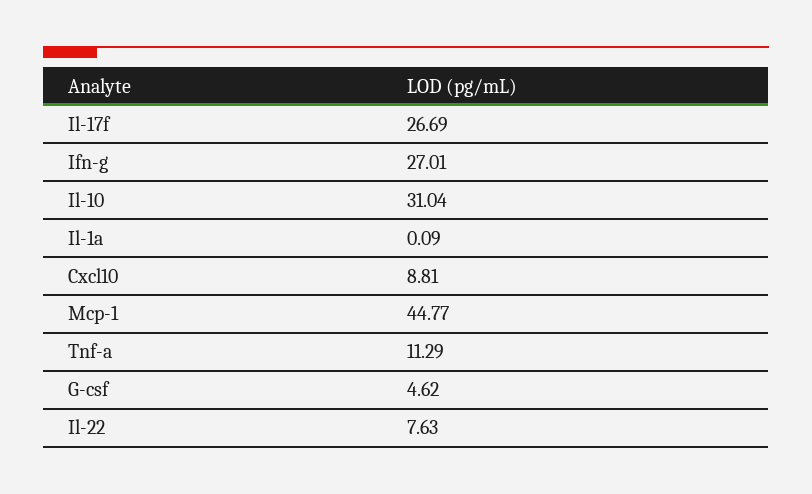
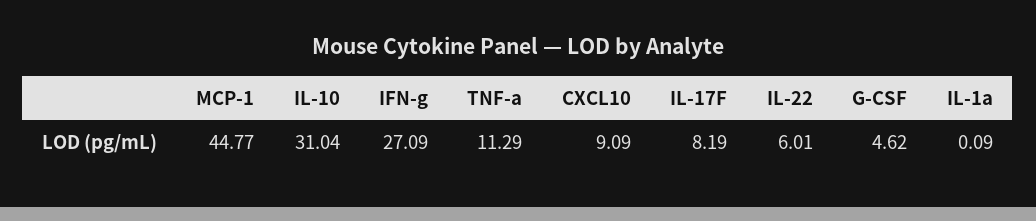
  {
-   "Il-17f": 26.69,
+   "Il-17f": 8.19,
-   "Ifn-g": 27.01,
+   "Ifn-g": 27.09,
    "Il-10": 31.04,
    "Il-1a": 0.09,
-   "Cxcl10": 8.81,
+   "Cxcl10": 9.09,
    "Mcp-1": 44.77,
    "Tnf-a": 11.29,
    "G-csf": 4.62,
-   "Il-22": 7.63
+   "Il-22": 6.01
  }

